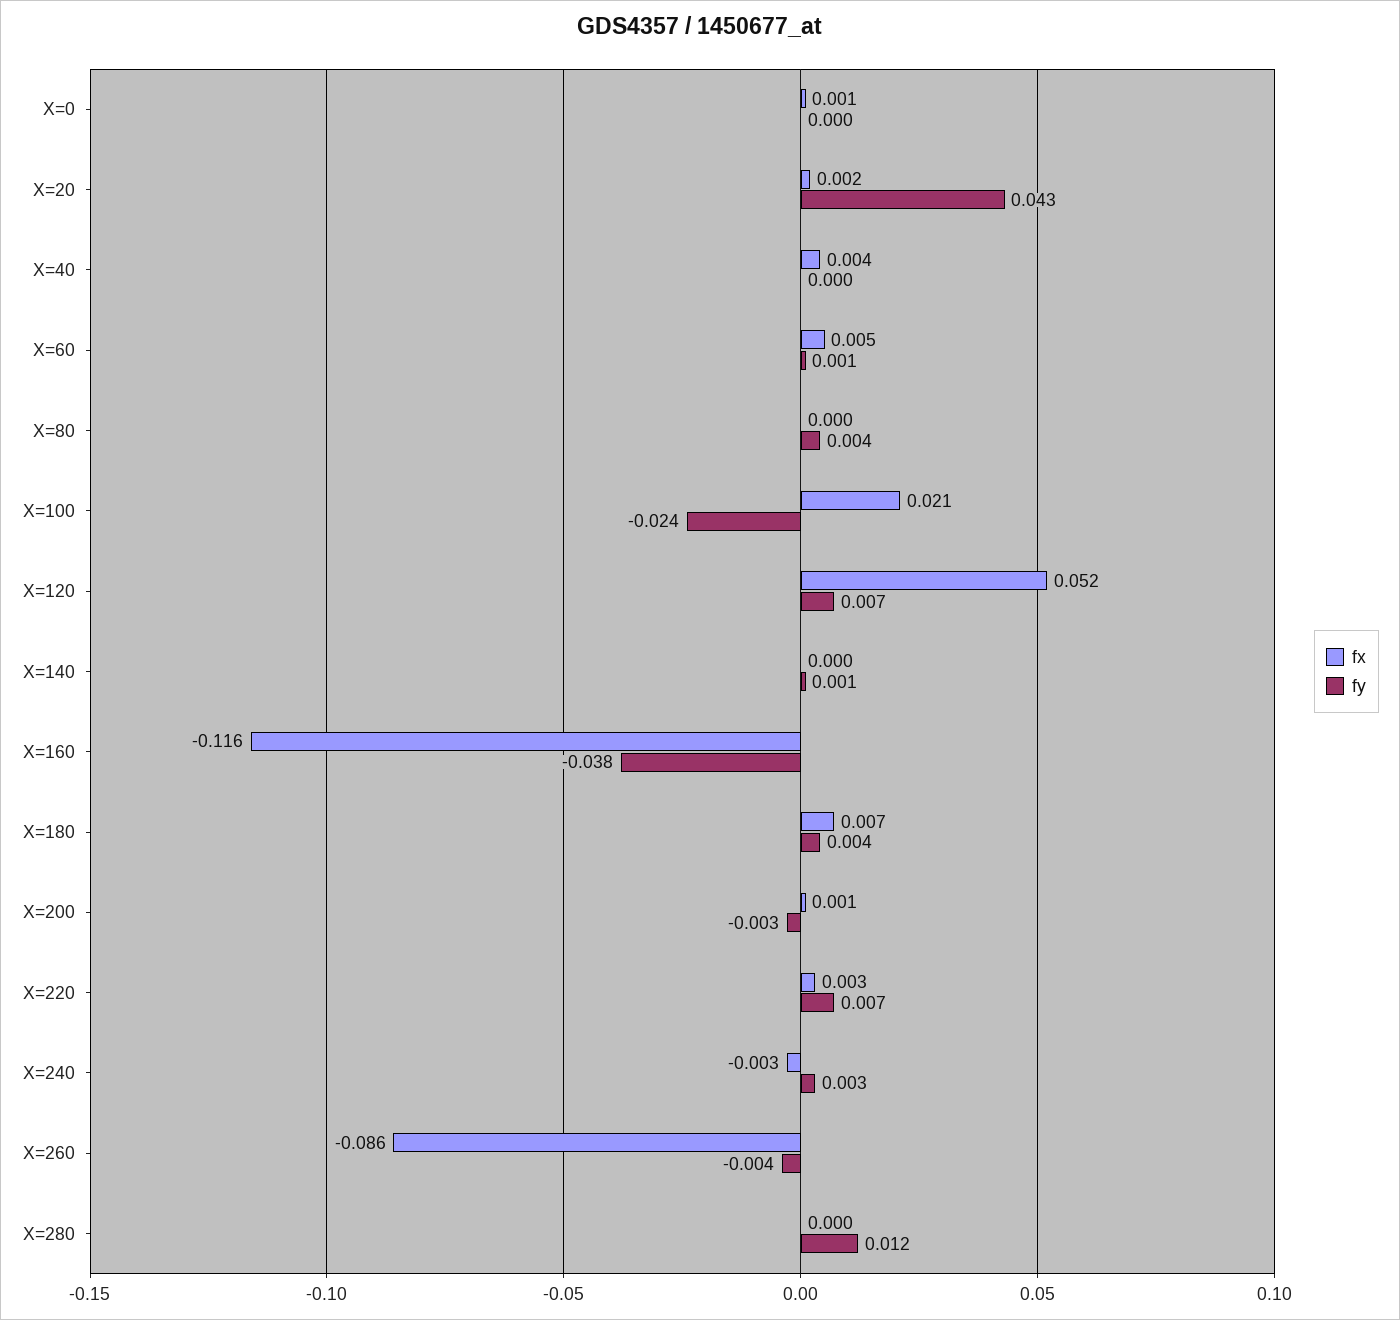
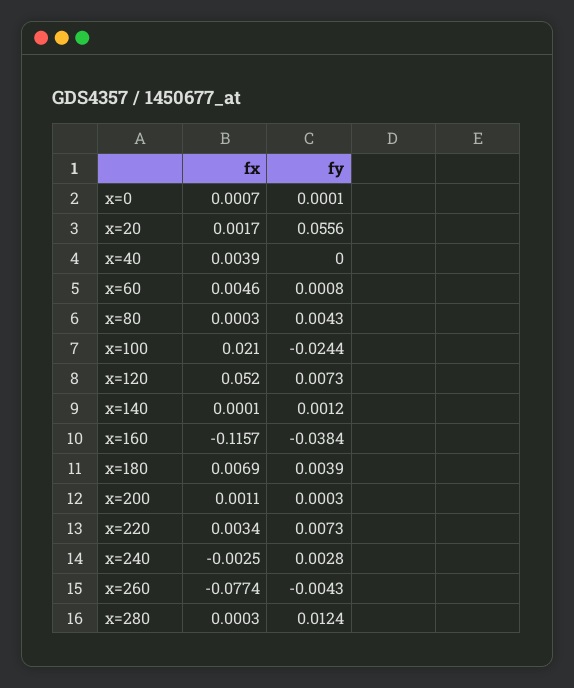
  {
    "fx": {
      "X=0": 0.0007,
      "X=20": 0.0017,
      "X=40": 0.0039,
      "X=60": 0.0046,
      "X=80": 0.0003,
      "X=100": 0.021,
      "X=120": 0.052,
      "X=140": 0.0001,
      "X=160": -0.1157,
      "X=180": 0.0069,
      "X=200": 0.0011,
      "X=220": 0.0034,
      "X=240": -0.0025,
-     "X=260": -0.086,
+     "X=260": -0.0774,
      "X=280": 0.0003
    },
    "fy": {
      "X=0": 0.0001,
-     "X=20": 0.043,
+     "X=20": 0.0556,
      "X=40": 0,
      "X=60": 0.0008,
      "X=80": 0.0043,
      "X=100": -0.0244,
      "X=120": 0.0073,
      "X=140": 0.0012,
      "X=160": -0.0384,
      "X=180": 0.0039,
-     "X=200": -0.003,
+     "X=200": 0.0003,
      "X=220": 0.0073,
      "X=240": 0.0028,
      "X=260": -0.0043,
      "X=280": 0.0124
    }
  }

